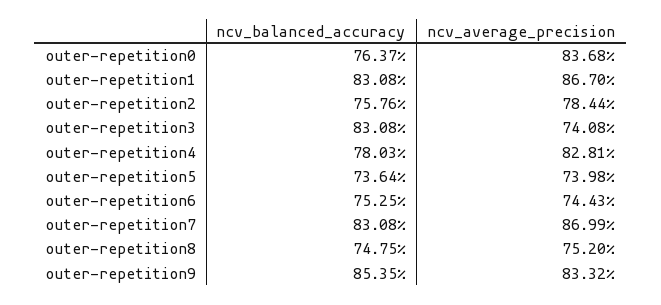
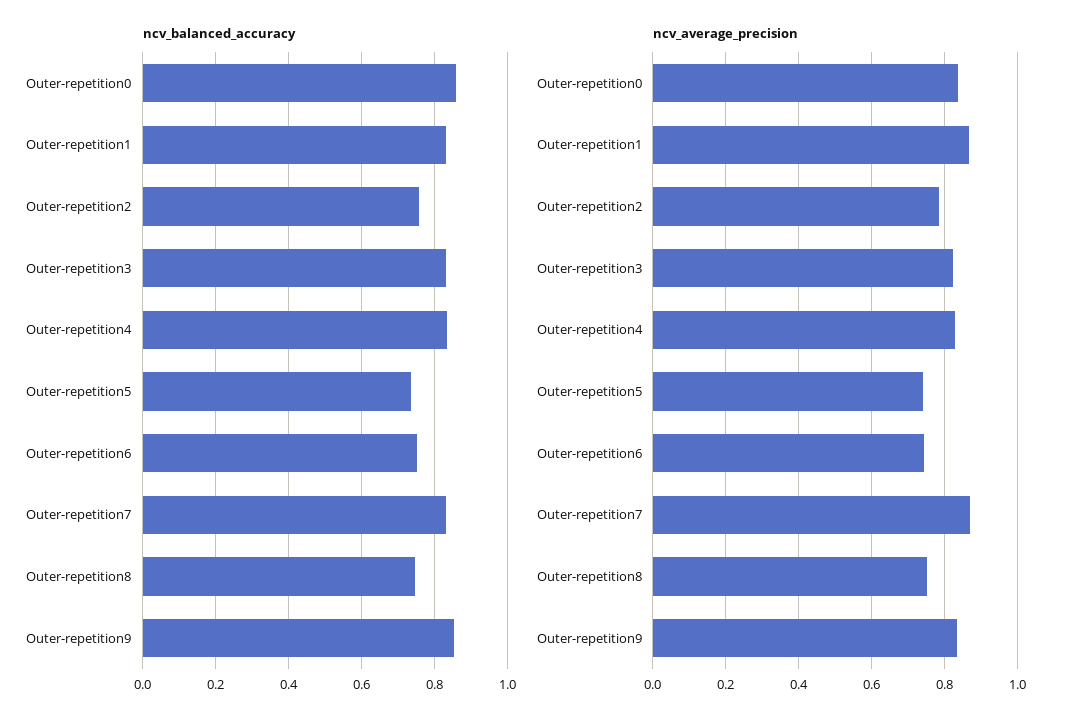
  {
    "ncv_balanced_accuracy": {
-     "outer-repetition0": 0.7637,
+     "outer-repetition0": 0.86,
      "outer-repetition1": 0.8308,
      "outer-repetition2": 0.7576,
      "outer-repetition3": 0.8308,
-     "outer-repetition4": 0.7803,
+     "outer-repetition4": 0.84,
      "outer-repetition5": 0.7364,
      "outer-repetition6": 0.7525,
      "outer-repetition7": 0.8308,
      "outer-repetition8": 0.7475,
      "outer-repetition9": 0.8535
    },
    "ncv_average_precision": {
      "outer-repetition0": 0.8368,
      "outer-repetition1": 0.867,
      "outer-repetition2": 0.7844,
-     "outer-repetition3": 0.7408,
+     "outer-repetition3": 0.82,
      "outer-repetition4": 0.8281,
      "outer-repetition5": 0.7398,
      "outer-repetition6": 0.7443,
      "outer-repetition7": 0.8699,
      "outer-repetition8": 0.752,
      "outer-repetition9": 0.8332
    }
  }

